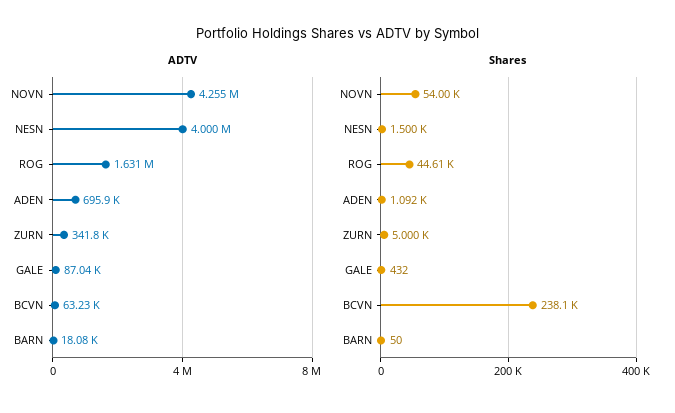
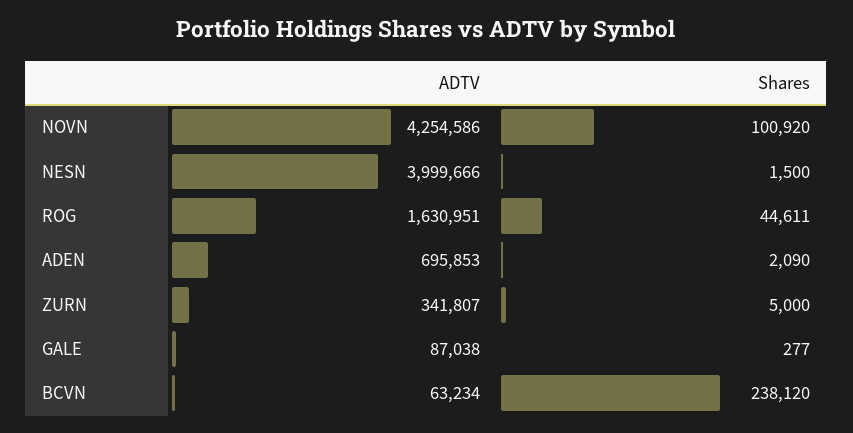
  {
    "ADTV": {
      "NOVN": 4254586,
      "NESN": 3999666,
      "ROG": 1630951,
      "ADEN": 695853,
      "ZURN": 341807,
      "GALE": 87038,
-     "BCVN": 63234,
+     "BCVN": 63234
-     "BARN": 18080
    },
    "Shares": {
-     "NOVN": 54000,
+     "NOVN": 100920,
      "NESN": 1500,
      "ROG": 44611,
-     "ADEN": 1092,
+     "ADEN": 2090,
      "ZURN": 5000,
-     "GALE": 432,
+     "GALE": 277,
-     "BCVN": 238120,
+     "BCVN": 238120
-     "BARN": 50
    }
  }

